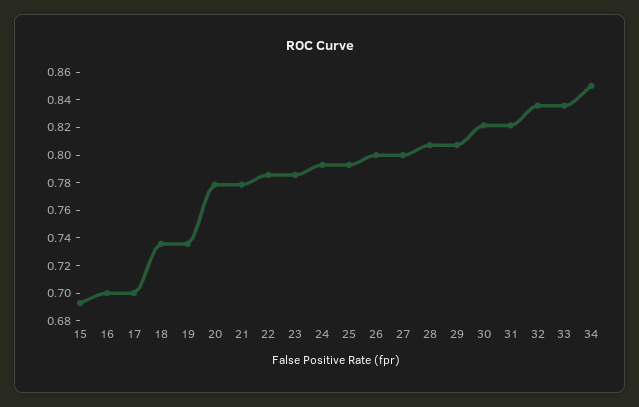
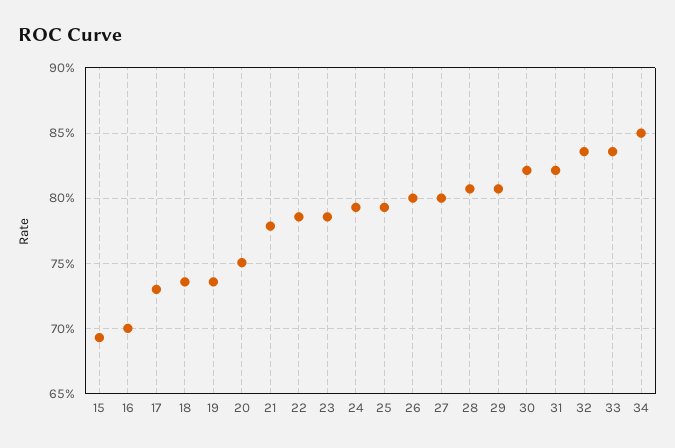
  {
    "15": 0.695,
    "16": 0.7,
-   "17": 0.7,
+   "17": 0.73,
    "18": 0.735,
    "19": 0.735,
-   "20": 0.78,
+   "20": 0.75,
    "21": 0.78,
    "22": 0.785,
    "23": 0.785,
    "24": 0.795,
    "25": 0.795,
    "26": 0.8,
    "27": 0.8,
    "28": 0.805,
    "29": 0.805,
    "30": 0.82,
    "31": 0.82,
    "32": 0.835,
    "33": 0.835,
    "34": 0.85
  }

